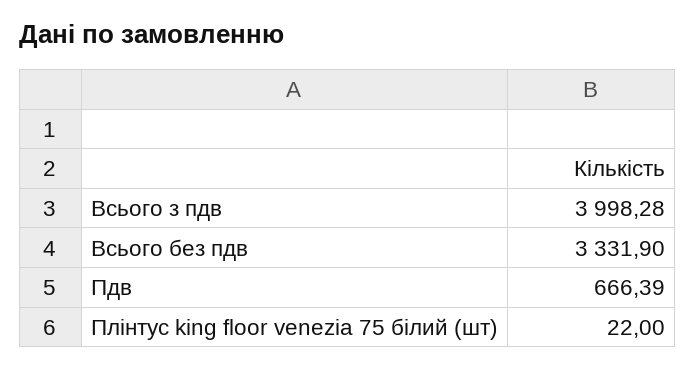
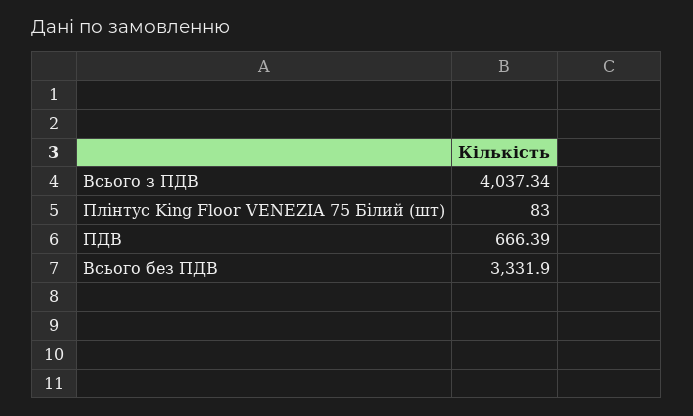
  {
-   "Всього з пдв": 3998.28,
+   "Всього з пдв": 4037.34,
    "Всього без пдв": 3331.9,
    "Пдв": 666.39,
-   "Плінтус king floor venezia 75 білий (шт)": 22
+   "Плінтус king floor venezia 75 білий (шт)": 83
  }

